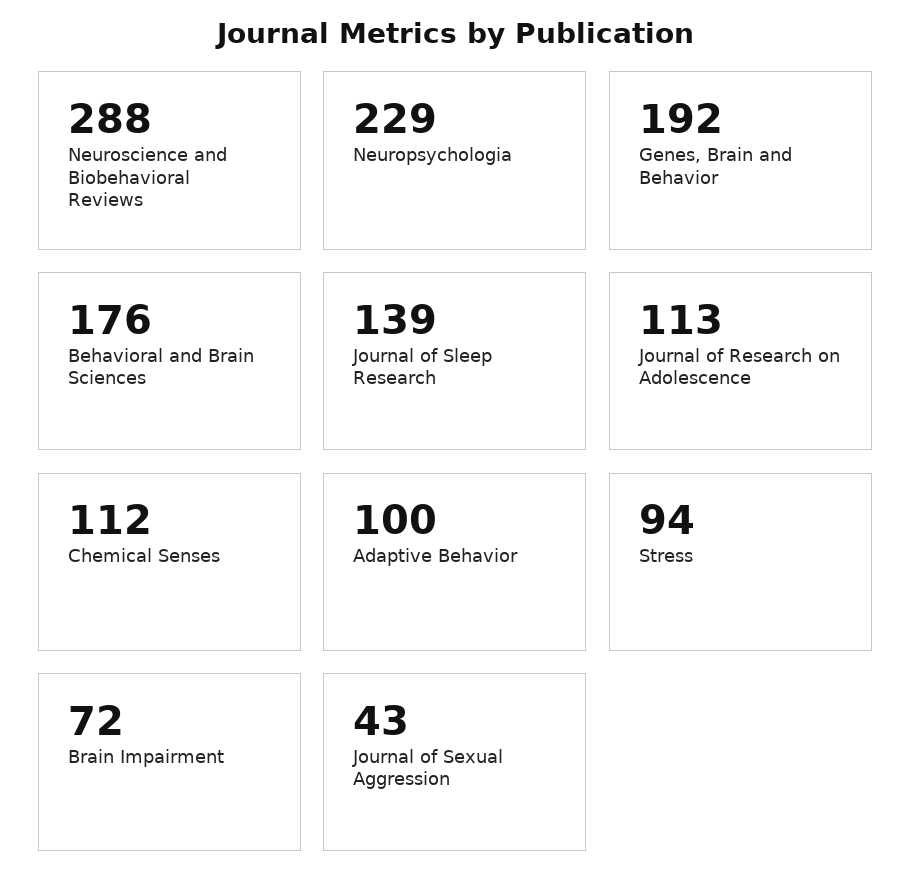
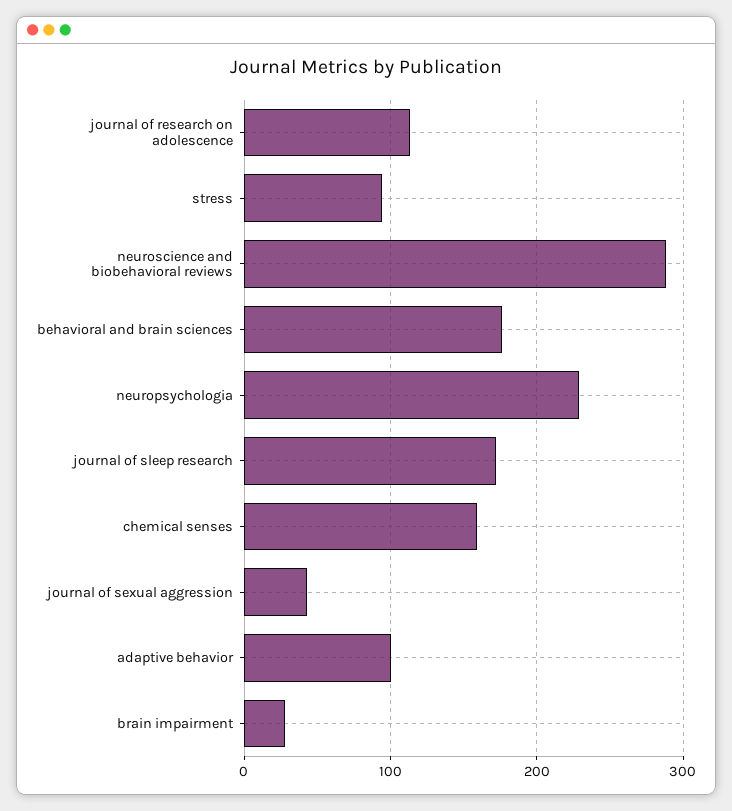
  {
    "Neuroscience and Biobehavioral Reviews": 288,
    "Neuropsychologia": 229,
-   "Genes, Brain and Behavior": 192,
    "Behavioral and Brain Sciences": 176,
-   "Journal of Sleep Research": 139,
+   "Journal of Sleep Research": 170,
    "Journal of Research on Adolescence": 113,
-   "Chemical Senses": 112,
+   "Chemical Senses": 160,
    "Adaptive Behavior": 100,
    "Stress": 94,
-   "Brain Impairment": 72,
+   "Brain Impairment": 30,
    "Journal of Sexual Aggression": 43
  }

